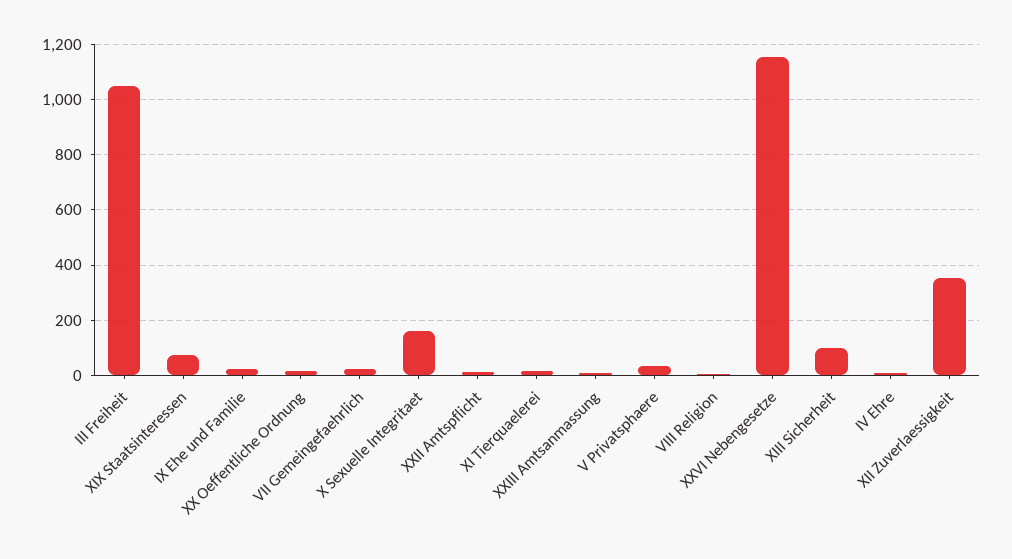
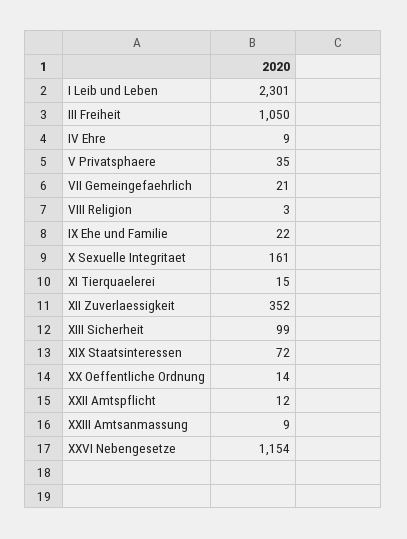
  {
    "III Freiheit": 1050,
    "XIX Staatsinteressen": 72,
    "IX Ehe und Familie": 22,
    "XX Oeffentliche Ordnung": 14,
    "VII Gemeingefaehrlich": 21,
    "X Sexuelle Integritaet": 161,
    "XXII Amtspflicht": 12,
    "XI Tierquaelerei": 15,
    "XXIII Amtsanmassung": 9,
    "V Privatsphaere": 35,
    "VIII Religion": 3,
    "XXVI Nebengesetze": 1154,
    "XIII Sicherheit": 99,
    "IV Ehre": 9,
-   "XII Zuverlaessigkeit": 352
+   "XII Zuverlaessigkeit": 352,
+   "I Leib und Leben": 2301
  }

